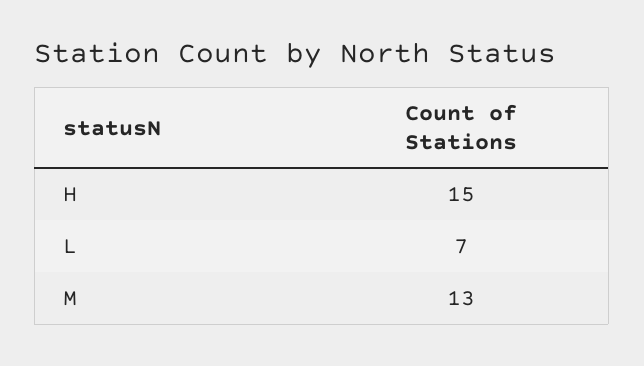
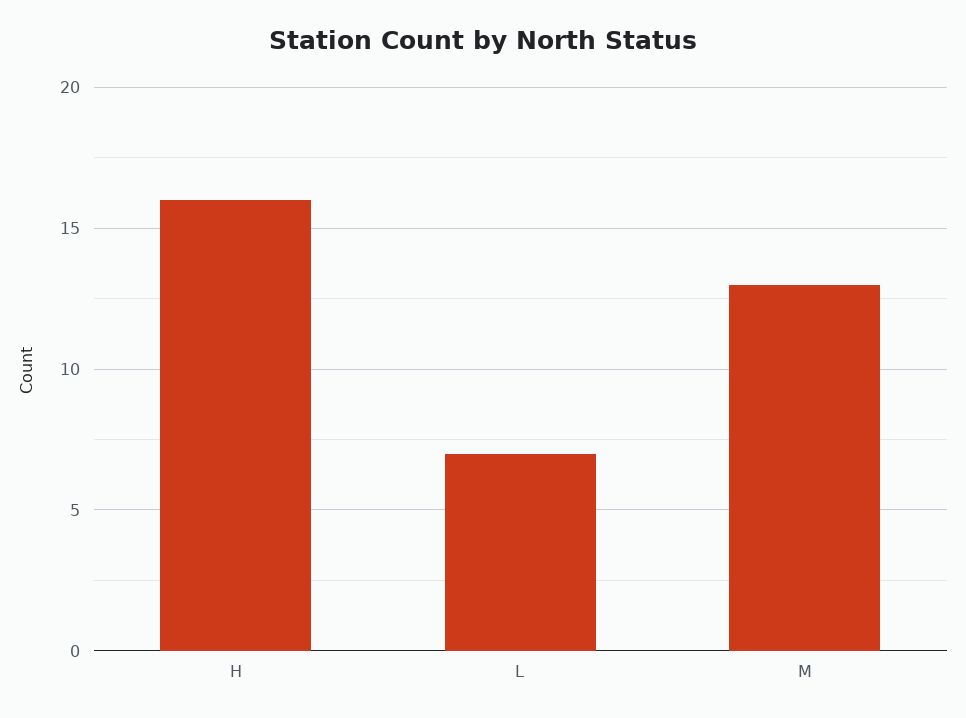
  {
-   "H": 15,
+   "H": 16,
    "L": 7,
    "M": 13
  }

